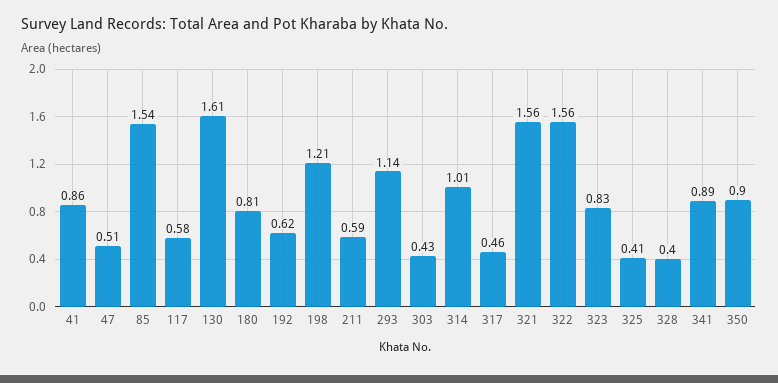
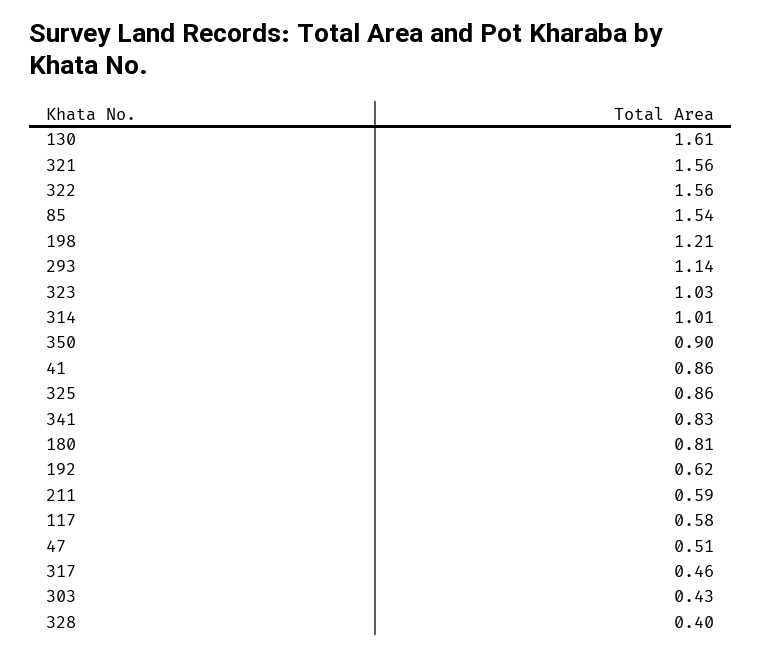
  {
    "41": 0.86,
    "47": 0.51,
    "85": 1.54,
    "117": 0.58,
    "130": 1.61,
    "180": 0.81,
    "192": 0.62,
    "198": 1.21,
    "211": 0.59,
    "293": 1.14,
    "303": 0.43,
    "314": 1.01,
    "317": 0.46,
    "321": 1.56,
    "322": 1.56,
-   "323": 0.83,
+   "323": 1.03,
-   "325": 0.41,
+   "325": 0.86,
    "328": 0.4,
-   "341": 0.89,
+   "341": 0.83,
    "350": 0.9
  }

